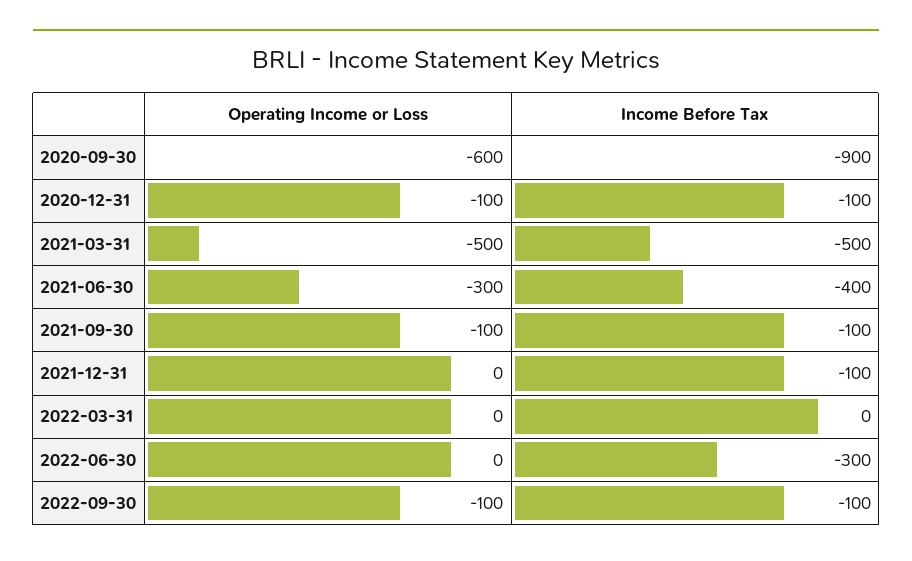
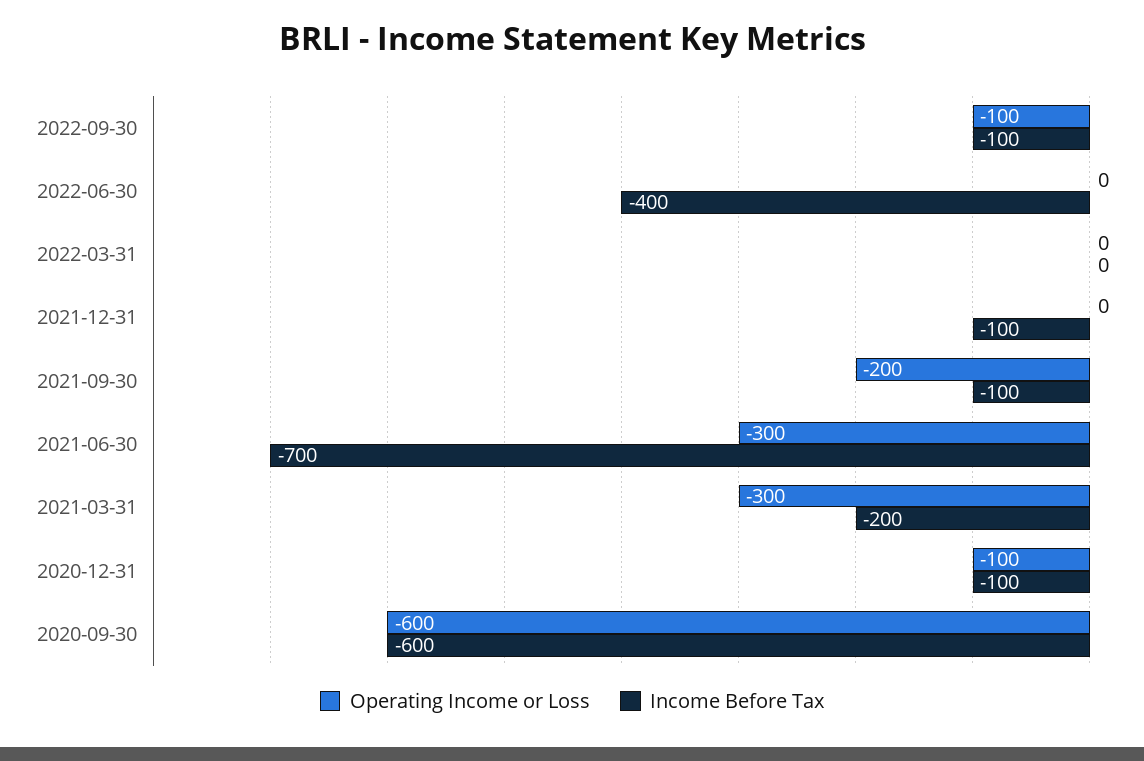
  {
    "Operating Income or Loss": {
      "2020-09-30": -600,
      "2020-12-31": -100,
-     "2021-03-31": -500,
+     "2021-03-31": -300,
      "2021-06-30": -300,
-     "2021-09-30": -100,
+     "2021-09-30": -200,
      "2021-12-31": 0,
      "2022-03-31": 0,
      "2022-06-30": 0,
      "2022-09-30": -100
    },
    "Income Before Tax": {
-     "2020-09-30": -900,
+     "2020-09-30": -600,
      "2020-12-31": -100,
-     "2021-03-31": -500,
+     "2021-03-31": -200,
-     "2021-06-30": -400,
+     "2021-06-30": -700,
      "2021-09-30": -100,
      "2021-12-31": -100,
      "2022-03-31": 0,
-     "2022-06-30": -300,
+     "2022-06-30": -400,
      "2022-09-30": -100
    }
  }

